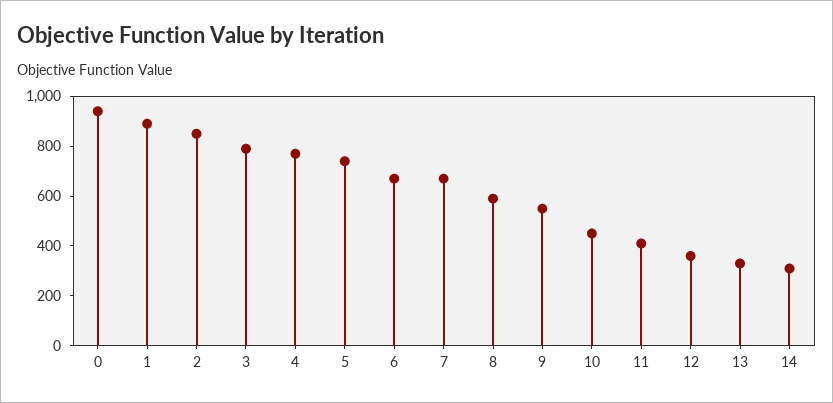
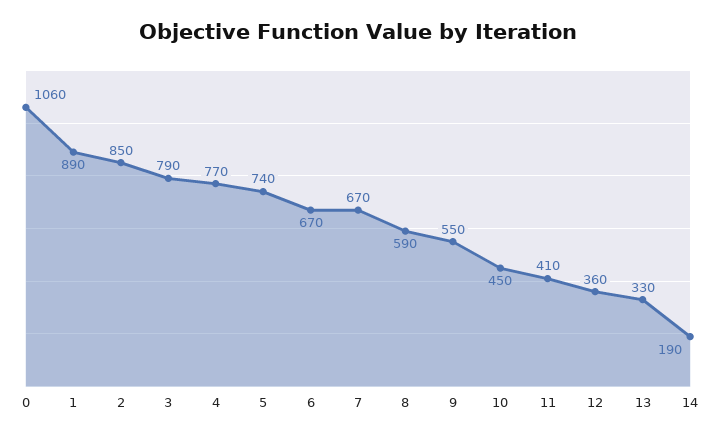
  {
-   "0": 950,
+   "0": 1060,
    "1": 890,
    "2": 850,
    "3": 790,
    "4": 770,
    "5": 740,
    "6": 670,
    "7": 670,
    "8": 590,
    "9": 550,
    "10": 450,
    "11": 410,
    "12": 360,
    "13": 330,
-   "14": 300
+   "14": 190
  }

